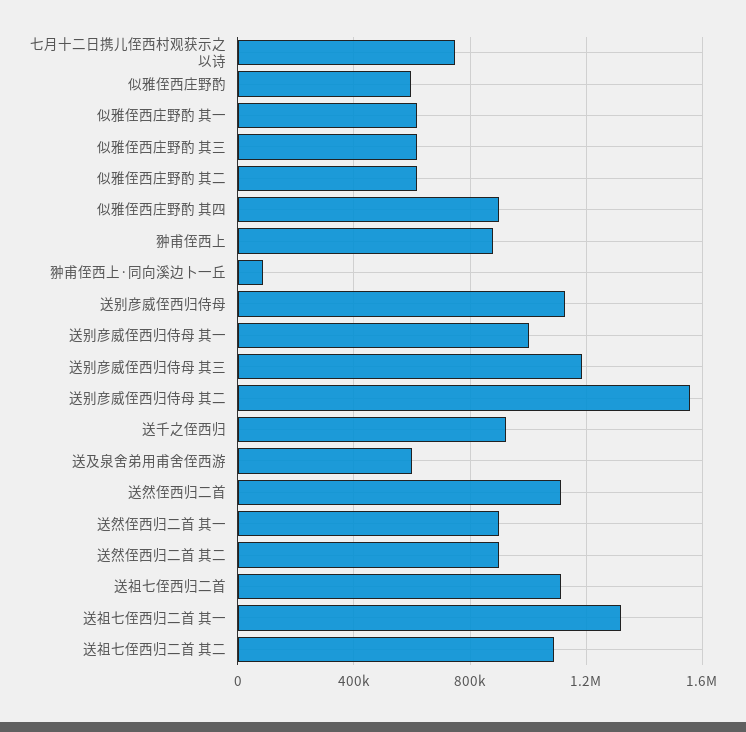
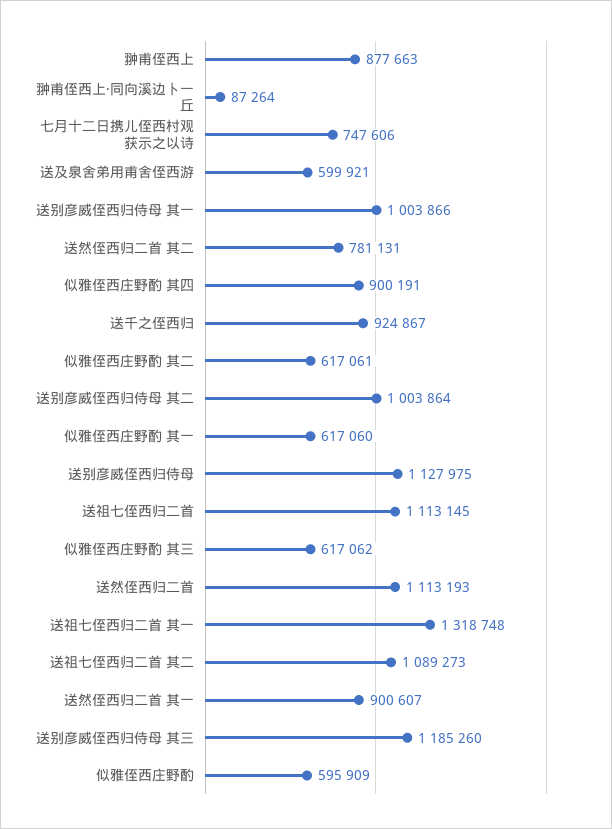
  {
    "七月十二日携儿侄西村观获示之以诗": 747606,
    "似雅侄西庄野酌": 595909,
    "似雅侄西庄野酌 其一": 617060,
    "似雅侄西庄野酌 其三": 617062,
    "似雅侄西庄野酌 其二": 617061,
    "似雅侄西庄野酌 其四": 900191,
    "翀甫侄西上": 877663,
    "翀甫侄西上·同向溪边卜一丘": 87264,
    "送别彦威侄西归侍母": 1127975,
    "送别彦威侄西归侍母 其一": 1003866,
    "送别彦威侄西归侍母 其三": 1185260,
-   "送别彦威侄西归侍母 其二": 1550000,
+   "送别彦威侄西归侍母 其二": 1003864,
    "送千之侄西归": 924867,
    "送及泉舍弟用甫舍侄西游": 599921,
    "送然侄西归二首": 1113193,
    "送然侄西归二首 其一": 900607,
-   "送然侄西归二首 其二": 900000,
+   "送然侄西归二首 其二": 781131,
    "送祖七侄西归二首": 1113145,
    "送祖七侄西归二首 其一": 1318748,
    "送祖七侄西归二首 其二": 1089273
  }

